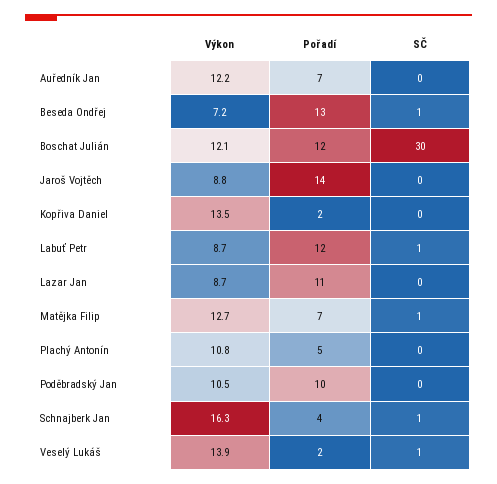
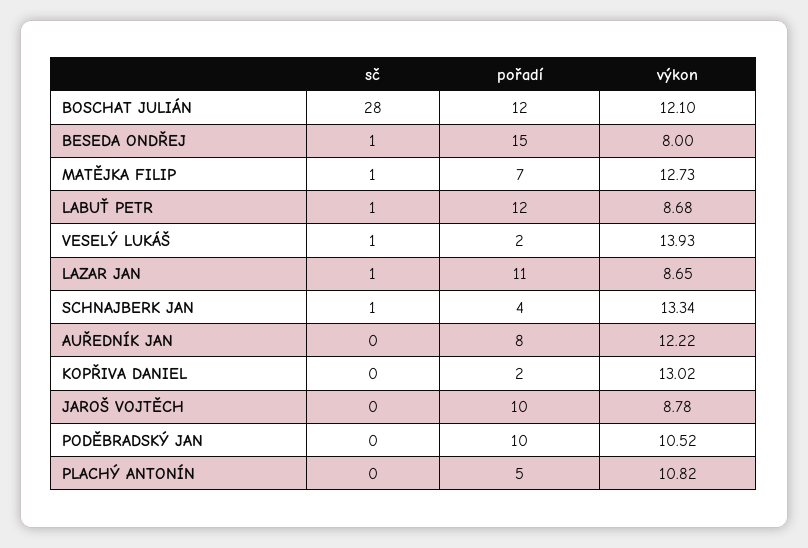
  {
    "Výkon": {
      "Auředník Jan": 12.22,
-     "Beseda Ondřej": 7.2,
+     "Beseda Ondřej": 8,
      "Boschat Julián": 12.1,
      "Jaroš Vojtěch": 8.78,
-     "Kopřiva Daniel": 13.5,
+     "Kopřiva Daniel": 13.02,
      "Labuť Petr": 8.68,
      "Lazar Jan": 8.65,
      "Matějka Filip": 12.73,
      "Plachý Antonín": 10.82,
      "Poděbradský Jan": 10.52,
-     "Schnajberk Jan": 16.3,
+     "Schnajberk Jan": 13.34,
      "Veselý Lukáš": 13.93
    },
    "Pořadí": {
-     "Auředník Jan": 7,
+     "Auředník Jan": 8,
-     "Beseda Ondřej": 13,
+     "Beseda Ondřej": 15,
      "Boschat Julián": 12,
-     "Jaroš Vojtěch": 14,
+     "Jaroš Vojtěch": 10,
      "Kopřiva Daniel": 2,
      "Labuť Petr": 12,
      "Lazar Jan": 11,
      "Matějka Filip": 7,
      "Plachý Antonín": 5,
      "Poděbradský Jan": 10,
      "Schnajberk Jan": 4,
      "Veselý Lukáš": 2
    },
    "SČ": {
      "Auředník Jan": 0,
      "Beseda Ondřej": 1,
-     "Boschat Julián": 30,
+     "Boschat Julián": 28,
      "Jaroš Vojtěch": 0,
      "Kopřiva Daniel": 0,
      "Labuť Petr": 1,
-     "Lazar Jan": 0,
+     "Lazar Jan": 1,
      "Matějka Filip": 1,
      "Plachý Antonín": 0,
      "Poděbradský Jan": 0,
      "Schnajberk Jan": 1,
      "Veselý Lukáš": 1
    }
  }

